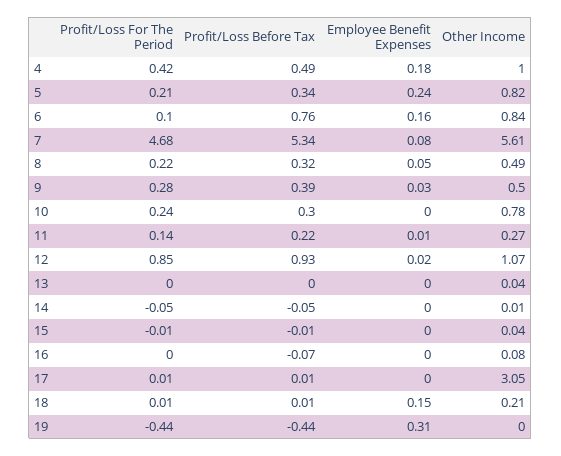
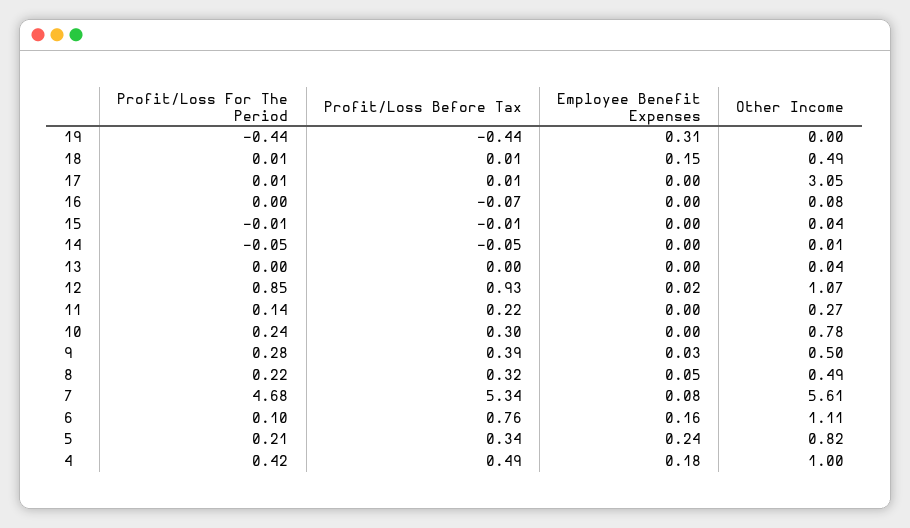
  {
    "Profit/Loss For The Period": {
      "4": 0.42,
      "5": 0.21,
      "6": 0.1,
      "7": 4.68,
      "8": 0.22,
      "9": 0.28,
      "10": 0.24,
      "11": 0.14,
      "12": 0.85,
      "13": 0,
      "14": -0.05,
      "15": -0.01,
      "16": 0,
      "17": 0.01,
      "18": 0.01,
      "19": -0.44
    },
    "Profit/Loss Before Tax": {
      "4": 0.49,
      "5": 0.34,
      "6": 0.76,
      "7": 5.34,
      "8": 0.32,
      "9": 0.39,
      "10": 0.3,
      "11": 0.22,
      "12": 0.93,
      "13": 0,
      "14": -0.05,
      "15": -0.01,
      "16": -0.07,
      "17": 0.01,
      "18": 0.01,
      "19": -0.44
    },
    "Employee Benefit Expenses": {
      "4": 0.18,
      "5": 0.24,
      "6": 0.16,
      "7": 0.08,
      "8": 0.05,
      "9": 0.03,
      "10": 0,
-     "11": 0.01,
+     "11": 0,
      "12": 0.02,
      "13": 0,
      "14": 0,
      "15": 0,
      "16": 0,
      "17": 0,
      "18": 0.15,
      "19": 0.31
    },
    "Other Income": {
      "4": 1,
      "5": 0.82,
-     "6": 0.84,
+     "6": 1.11,
      "7": 5.61,
      "8": 0.49,
      "9": 0.5,
      "10": 0.78,
      "11": 0.27,
      "12": 1.07,
      "13": 0.04,
      "14": 0.01,
      "15": 0.04,
      "16": 0.08,
      "17": 3.05,
-     "18": 0.21,
+     "18": 0.49,
      "19": 0
    }
  }

